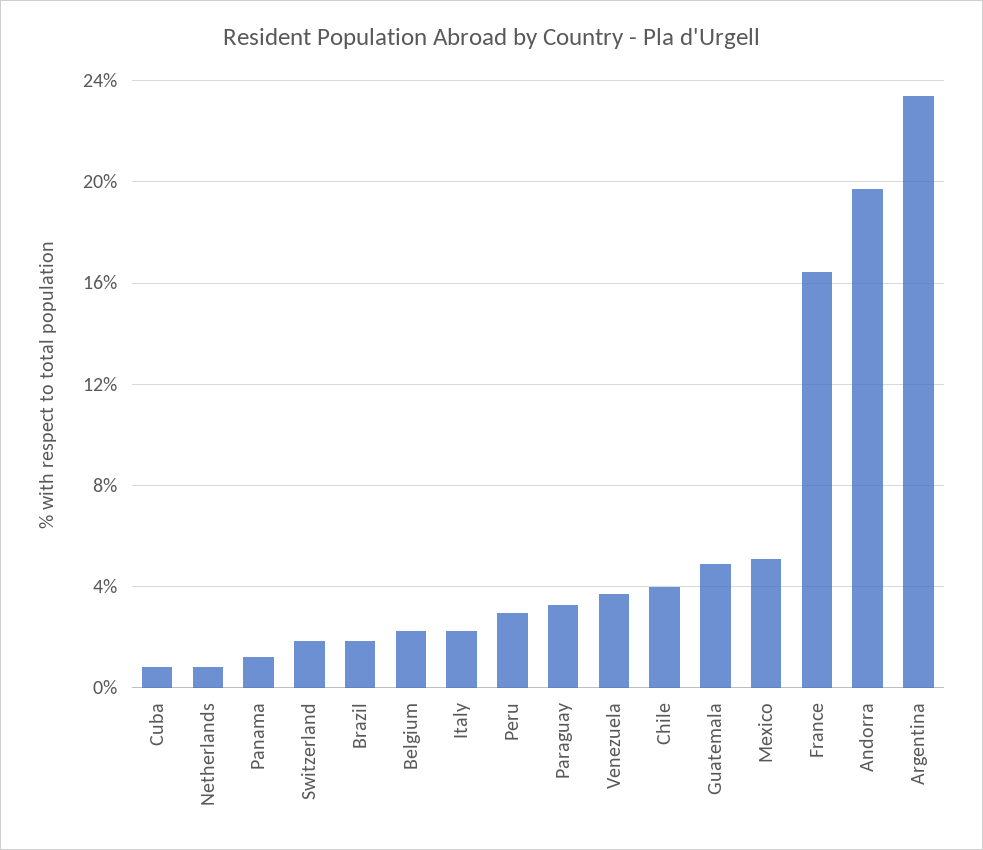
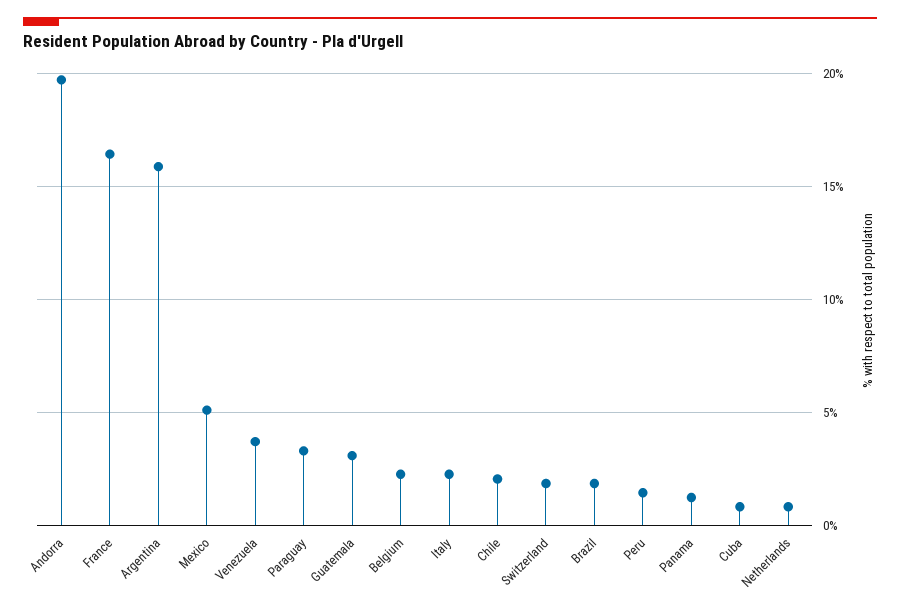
  {
    "Cuba": 1,
    "Netherlands": 1,
    "Panama": 1,
    "Switzerland": 2,
    "Brazil": 2,
    "Belgium": 2.5,
    "Italy": 2.5,
-   "Peru": 3,
+   "Peru": 1.5,
    "Paraguay": 3.5,
    "Venezuela": 3.5,
-   "Chile": 4,
+   "Chile": 2,
-   "Guatemala": 5,
+   "Guatemala": 3,
    "Mexico": 5,
    "France": 16.5,
    "Andorra": 19.5,
-   "Argentina": 23.5
+   "Argentina": 16
  }

